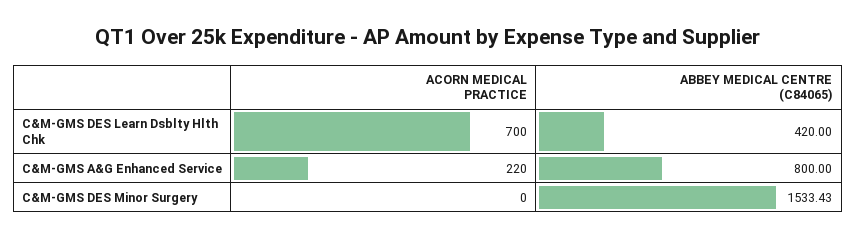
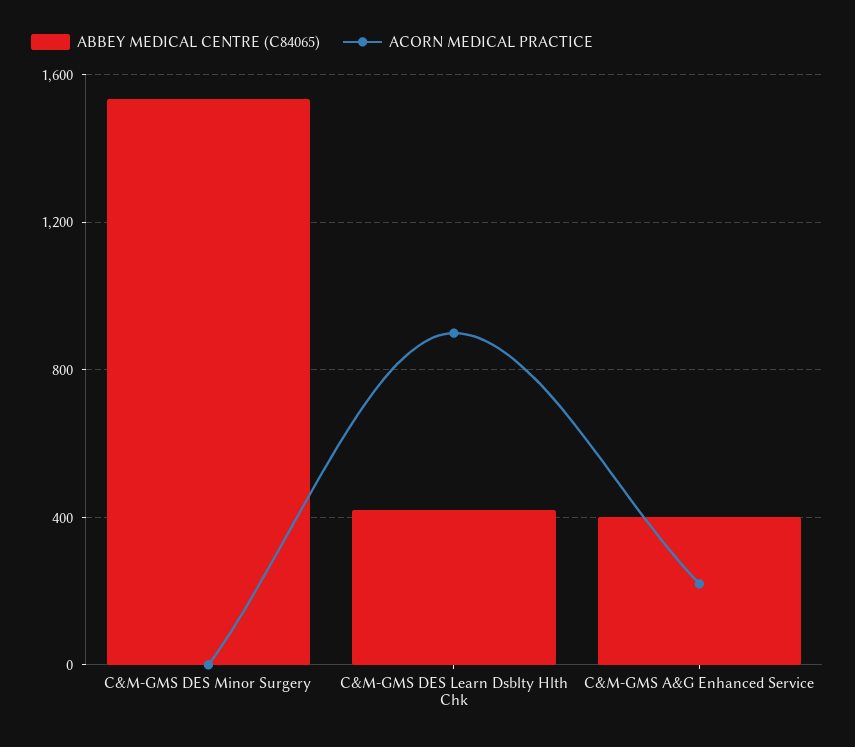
  {
    "ACORN MEDICAL PRACTICE": {
-     "C&M-GMS DES Learn Dsblty Hlth Chk": 700,
+     "C&M-GMS DES Learn Dsblty Hlth Chk": 900,
      "C&M-GMS A&G Enhanced Service": 220,
      "C&M-GMS DES Minor Surgery": 0
    },
    "ABBEY MEDICAL CENTRE (C84065)": {
      "C&M-GMS DES Learn Dsblty Hlth Chk": 420,
-     "C&M-GMS A&G Enhanced Service": 800,
+     "C&M-GMS A&G Enhanced Service": 400,
      "C&M-GMS DES Minor Surgery": 1533.43
    }
  }

